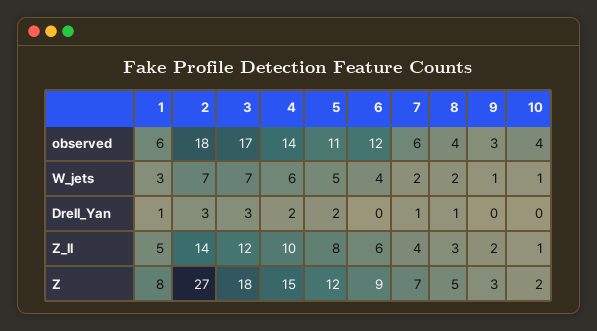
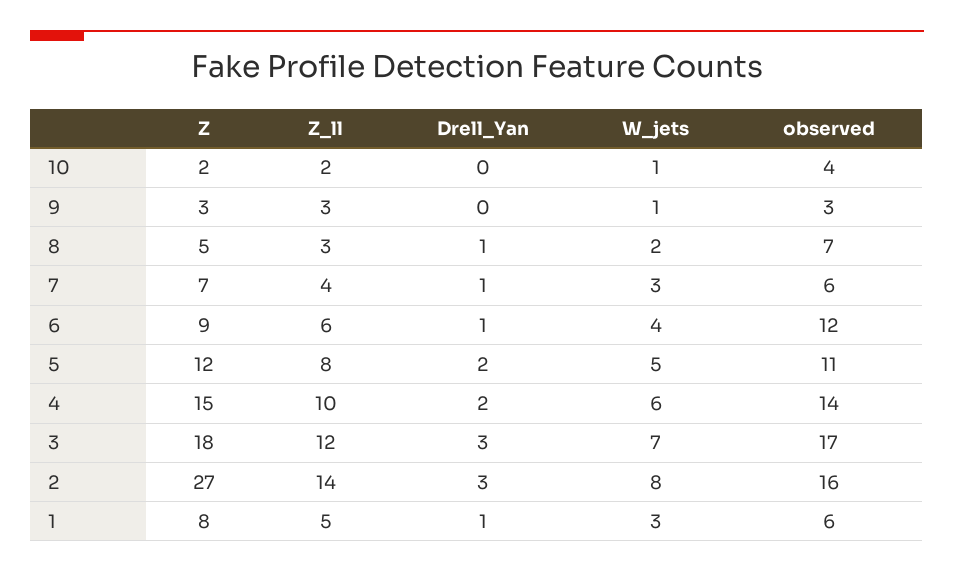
  {
    "1": {
      "observed": 6,
      "W_jets": 3,
      "Drell_Yan": 1,
      "Z_ll": 5,
      "Z": 8
    },
    "2": {
-     "observed": 18,
+     "observed": 16,
-     "W_jets": 7,
+     "W_jets": 8,
      "Drell_Yan": 3,
      "Z_ll": 14,
      "Z": 27
    },
    "3": {
      "observed": 17,
      "W_jets": 7,
      "Drell_Yan": 3,
      "Z_ll": 12,
      "Z": 18
    },
    "4": {
      "observed": 14,
      "W_jets": 6,
      "Drell_Yan": 2,
      "Z_ll": 10,
      "Z": 15
    },
    "5": {
      "observed": 11,
      "W_jets": 5,
      "Drell_Yan": 2,
      "Z_ll": 8,
      "Z": 12
    },
    "6": {
      "observed": 12,
      "W_jets": 4,
-     "Drell_Yan": 0,
+     "Drell_Yan": 1,
      "Z_ll": 6,
      "Z": 9
    },
    "7": {
      "observed": 6,
-     "W_jets": 2,
+     "W_jets": 3,
      "Drell_Yan": 1,
      "Z_ll": 4,
      "Z": 7
    },
    "8": {
-     "observed": 4,
+     "observed": 7,
      "W_jets": 2,
      "Drell_Yan": 1,
      "Z_ll": 3,
      "Z": 5
    },
    "9": {
      "observed": 3,
      "W_jets": 1,
      "Drell_Yan": 0,
-     "Z_ll": 2,
+     "Z_ll": 3,
      "Z": 3
    },
    "10": {
      "observed": 4,
      "W_jets": 1,
      "Drell_Yan": 0,
-     "Z_ll": 1,
+     "Z_ll": 2,
      "Z": 2
    }
  }

